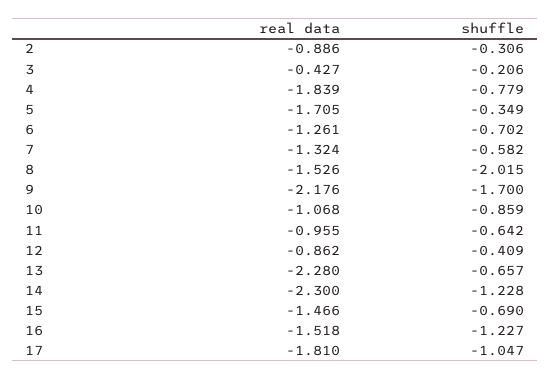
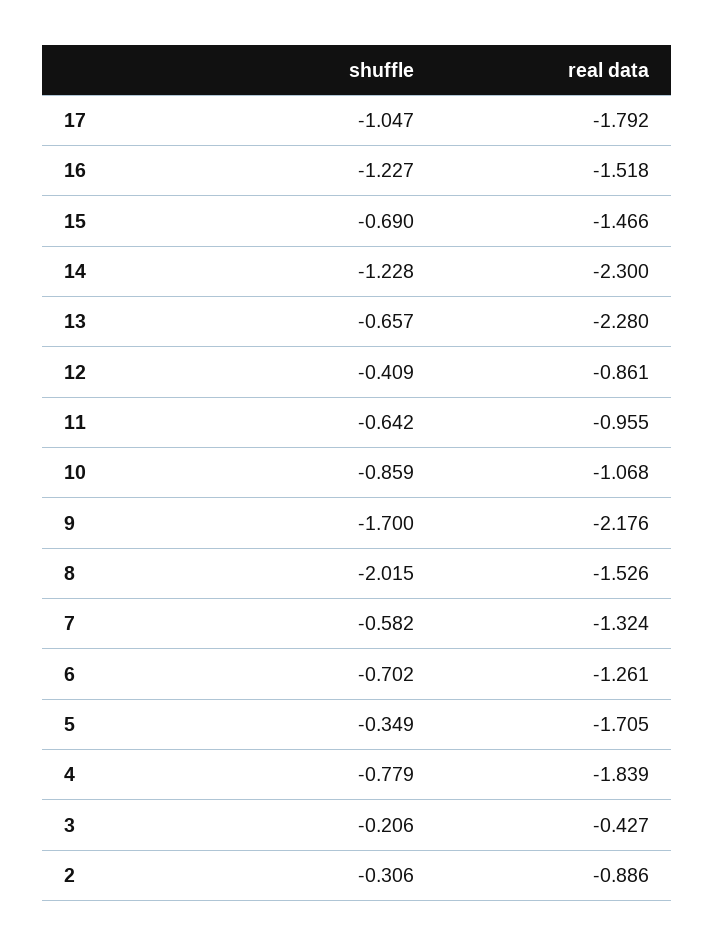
  {
    "real data": {
      "2": -0.886,
      "3": -0.427,
      "4": -1.839,
      "5": -1.705,
      "6": -1.261,
      "7": -1.324,
      "8": -1.526,
      "9": -2.176,
      "10": -1.068,
      "11": -0.955,
-     "12": -0.862,
+     "12": -0.861,
      "13": -2.28,
      "14": -2.3,
      "15": -1.466,
      "16": -1.518,
-     "17": -1.81
+     "17": -1.792
    },
    "shuffle": {
      "2": -0.306,
      "3": -0.206,
      "4": -0.779,
      "5": -0.349,
      "6": -0.702,
      "7": -0.582,
      "8": -2.015,
      "9": -1.7,
      "10": -0.859,
      "11": -0.642,
      "12": -0.409,
      "13": -0.657,
      "14": -1.228,
      "15": -0.69,
      "16": -1.227,
      "17": -1.047
    }
  }

